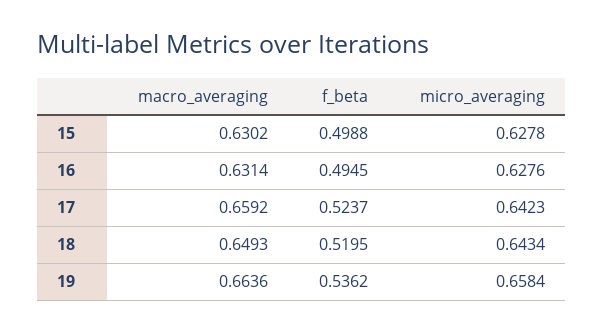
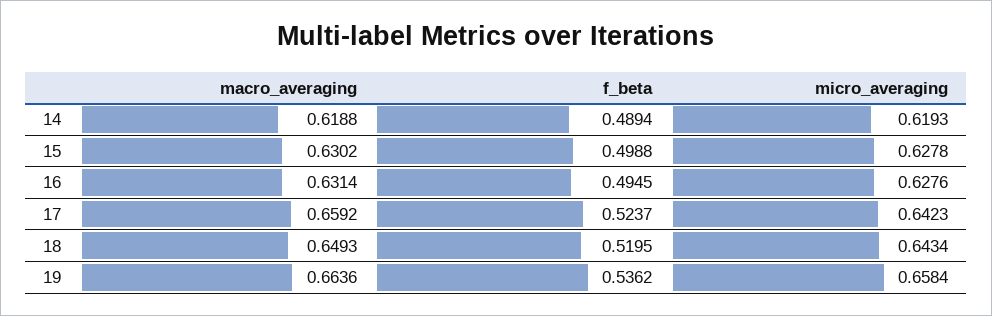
  {
    "macro_averaging": {
      "15": 0.6302,
      "16": 0.6314,
      "17": 0.6592,
      "18": 0.6493,
-     "19": 0.6636
+     "19": 0.6636,
+     "14": 0.6188
    },
    "f_beta": {
      "15": 0.4988,
      "16": 0.4945,
      "17": 0.5237,
      "18": 0.5195,
-     "19": 0.5362
+     "19": 0.5362,
+     "14": 0.4894
    },
    "micro_averaging": {
      "15": 0.6278,
      "16": 0.6276,
      "17": 0.6423,
      "18": 0.6434,
-     "19": 0.6584
+     "19": 0.6584,
+     "14": 0.6193
    }
  }

